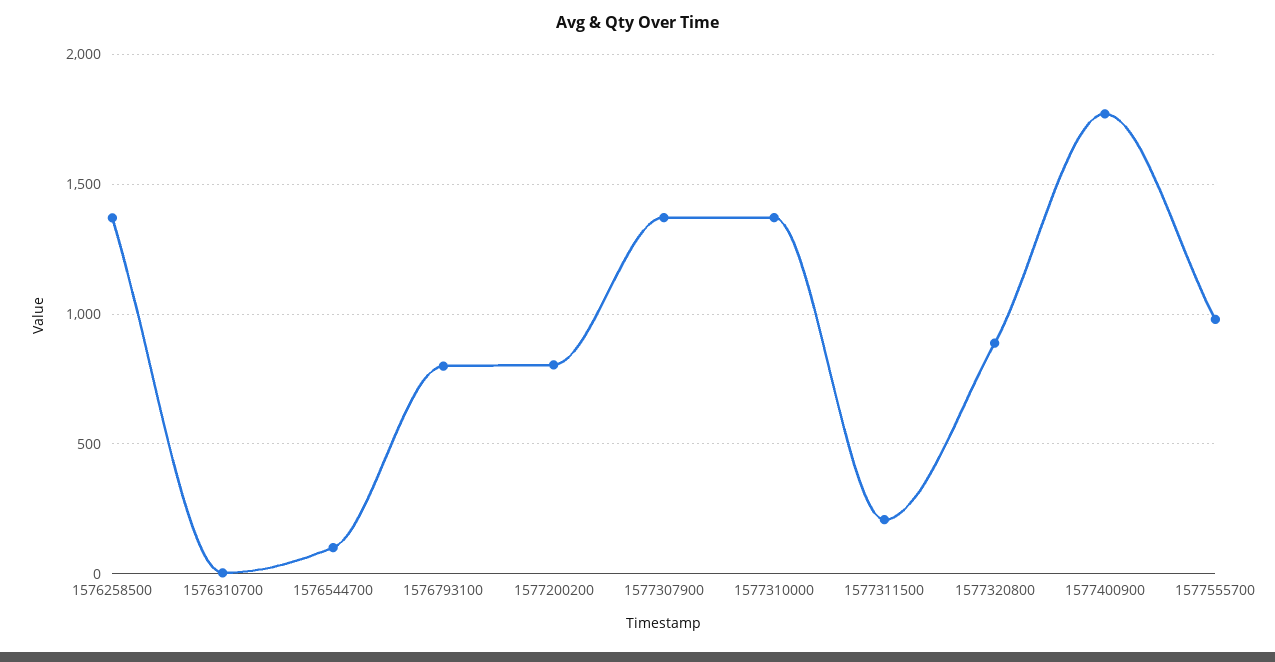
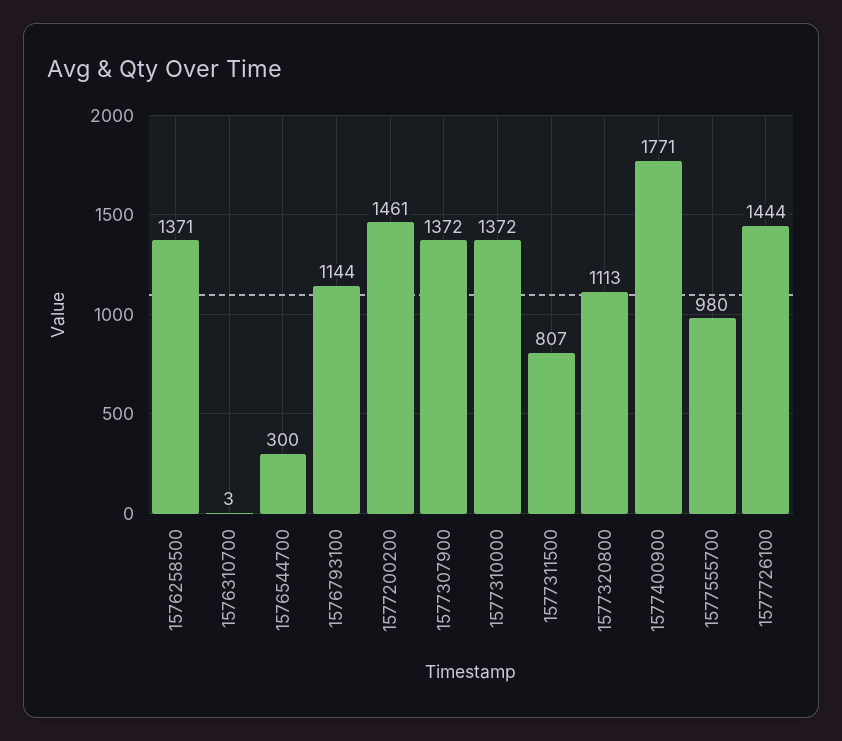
  {
    "1576258500": 1371,
    "1576310700": 3,
-   "1576544700": 100,
+   "1576544700": 300,
-   "1576793100": 800,
+   "1576793100": 1144,
-   "1577200200": 800,
+   "1577200200": 1461,
    "1577307900": 1372,
    "1577310000": 1372,
-   "1577311500": 200,
+   "1577311500": 807,
-   "1577320800": 900,
+   "1577320800": 1113,
    "1577400900": 1771,
-   "1577555700": 980
+   "1577555700": 980,
+   "1577726100": 1444
  }

